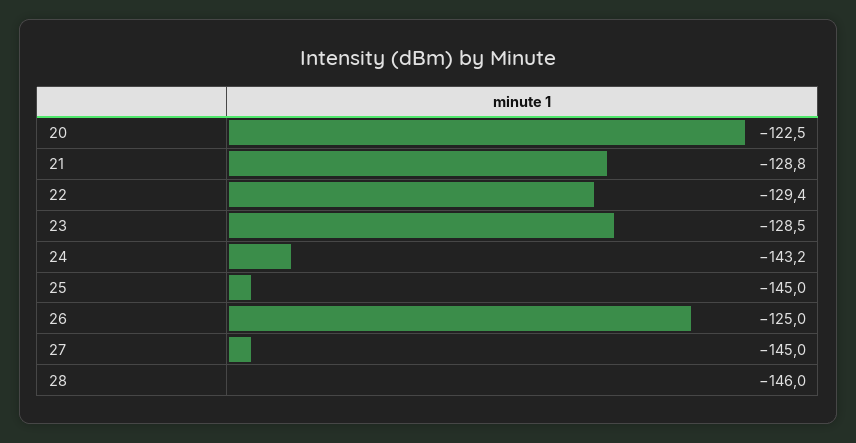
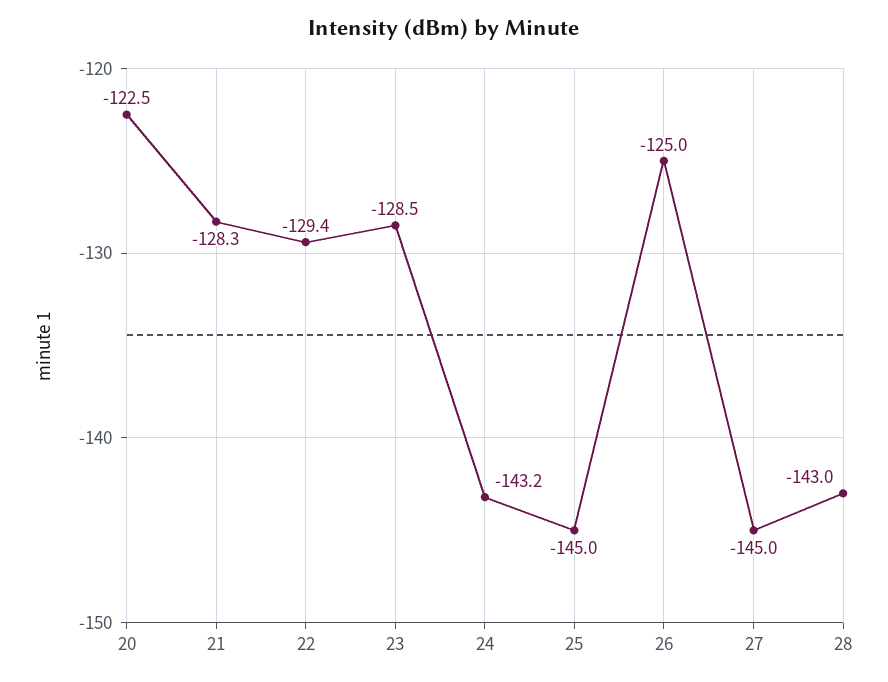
  {
    "20": -122.5,
-   "21": -128.8,
+   "21": -128.3,
    "22": -129.4,
    "23": -128.5,
    "24": -143.2,
    "25": -145,
    "26": -125,
    "27": -145,
-   "28": -146
+   "28": -143
  }

